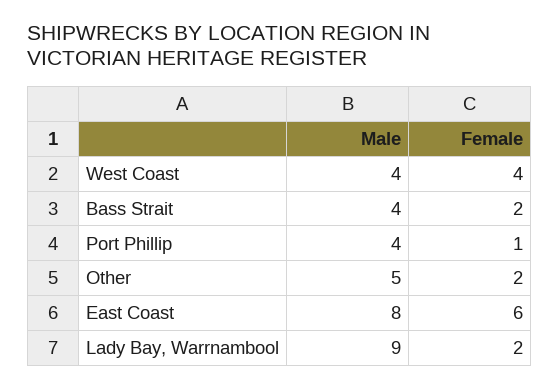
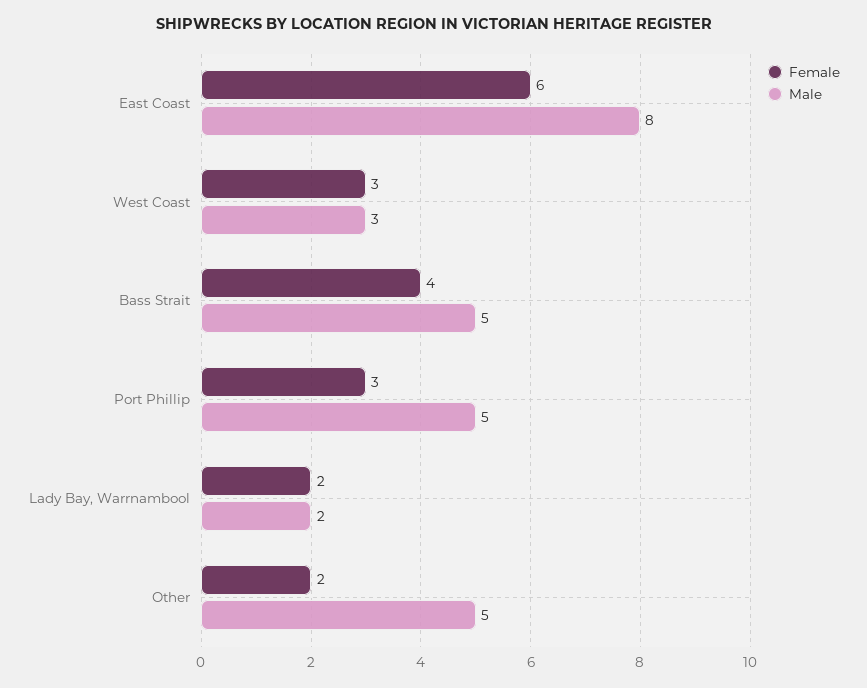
  {
    "Male": {
-     "West Coast": 4,
+     "West Coast": 3,
-     "Bass Strait": 4,
+     "Bass Strait": 5,
-     "Port Phillip": 4,
+     "Port Phillip": 5,
      "Other": 5,
      "East Coast": 8,
-     "Lady Bay, Warrnambool": 9
+     "Lady Bay, Warrnambool": 2
    },
    "Female": {
-     "West Coast": 4,
+     "West Coast": 3,
-     "Bass Strait": 2,
+     "Bass Strait": 4,
-     "Port Phillip": 1,
+     "Port Phillip": 3,
      "Other": 2,
      "East Coast": 6,
      "Lady Bay, Warrnambool": 2
    }
  }

